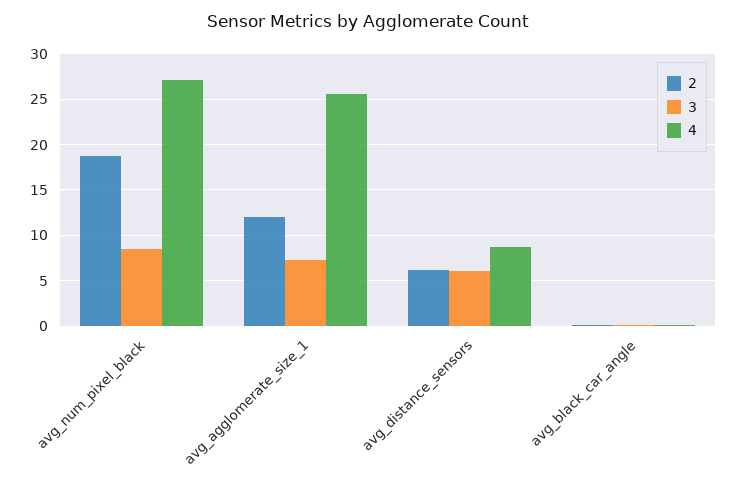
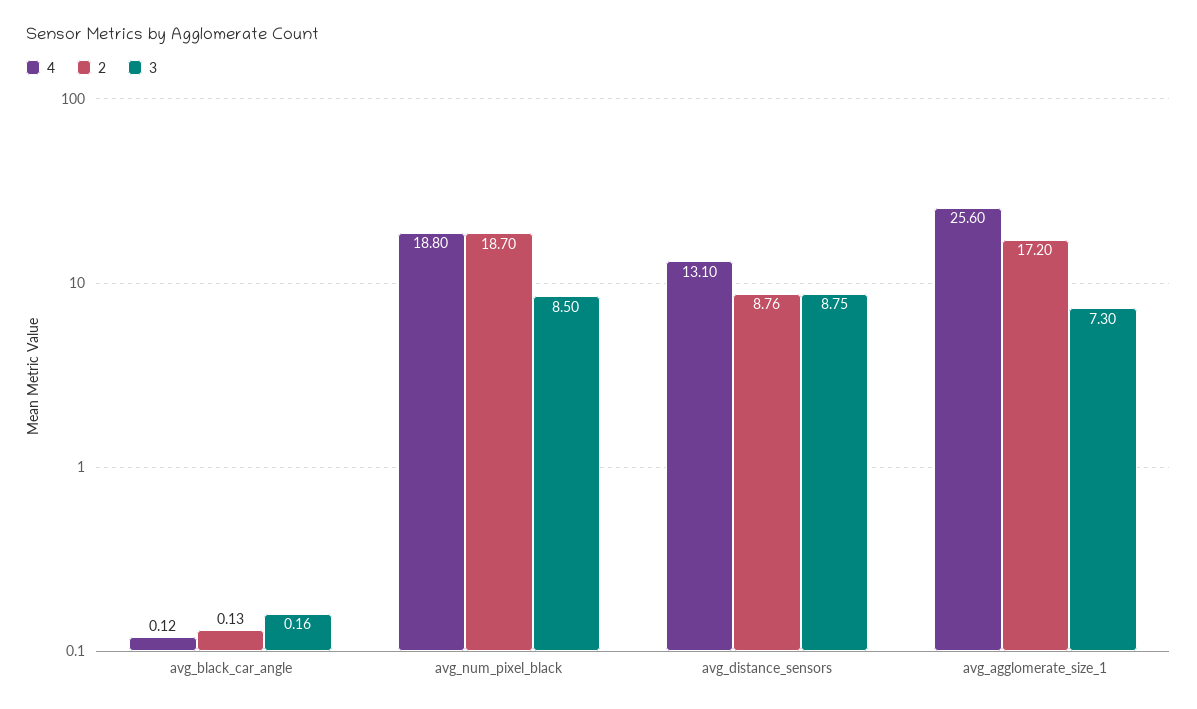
  {
    "2": {
      "avg_num_pixel_black": 18.7,
-     "avg_agglomerate_size_1": 12,
+     "avg_agglomerate_size_1": 17.2,
-     "avg_distance_sensors": 6,
+     "avg_distance_sensors": 8.76,
      "avg_black_car_angle": 0.13
    },
    "3": {
      "avg_num_pixel_black": 8.5,
      "avg_agglomerate_size_1": 7.3,
-     "avg_distance_sensors": 6,
+     "avg_distance_sensors": 8.75,
      "avg_black_car_angle": 0.16
    },
    "4": {
-     "avg_num_pixel_black": 27,
+     "avg_num_pixel_black": 18.8,
      "avg_agglomerate_size_1": 25.6,
-     "avg_distance_sensors": 9,
+     "avg_distance_sensors": 13.1,
      "avg_black_car_angle": 0.12
    }
  }

